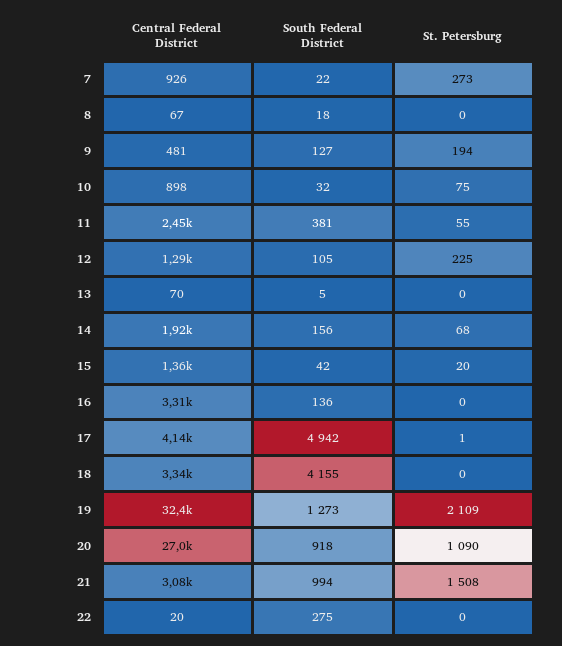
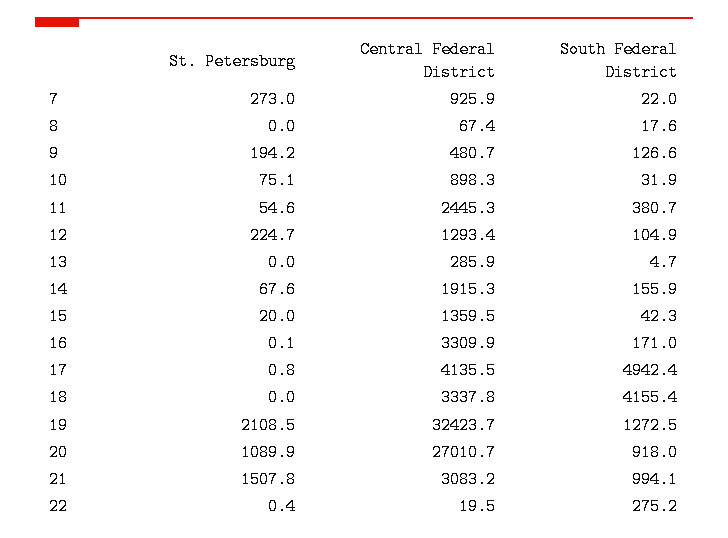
  {
    "Central Federal District": {
      "7": 925.9,
      "8": 67.4,
      "9": 480.7,
      "10": 898.3,
      "11": 2445.3,
      "12": 1293.4,
-     "13": 70,
+     "13": 285.9,
      "14": 1915.3,
      "15": 1359.5,
      "16": 3309.9,
      "17": 4135.5,
      "18": 3337.8,
      "19": 32423.7,
      "20": 27010.7,
      "21": 3083.2,
      "22": 19.5
    },
    "South Federal District": {
      "7": 22,
      "8": 17.6,
      "9": 126.6,
      "10": 31.9,
      "11": 380.7,
      "12": 104.9,
      "13": 4.7,
      "14": 155.9,
      "15": 42.3,
-     "16": 136,
+     "16": 171,
      "17": 4942.4,
      "18": 4155.4,
      "19": 1272.5,
      "20": 918,
      "21": 994.1,
      "22": 275.2
    },
    "St. Petersburg": {
      "7": 273,
      "8": 0,
      "9": 194.2,
      "10": 75.1,
      "11": 54.6,
      "12": 224.7,
      "13": 0,
      "14": 67.6,
      "15": 20,
      "16": 0.1,
      "17": 0.8,
      "18": 0,
      "19": 2108.5,
      "20": 1089.9,
      "21": 1507.8,
      "22": 0.4
    }
  }

